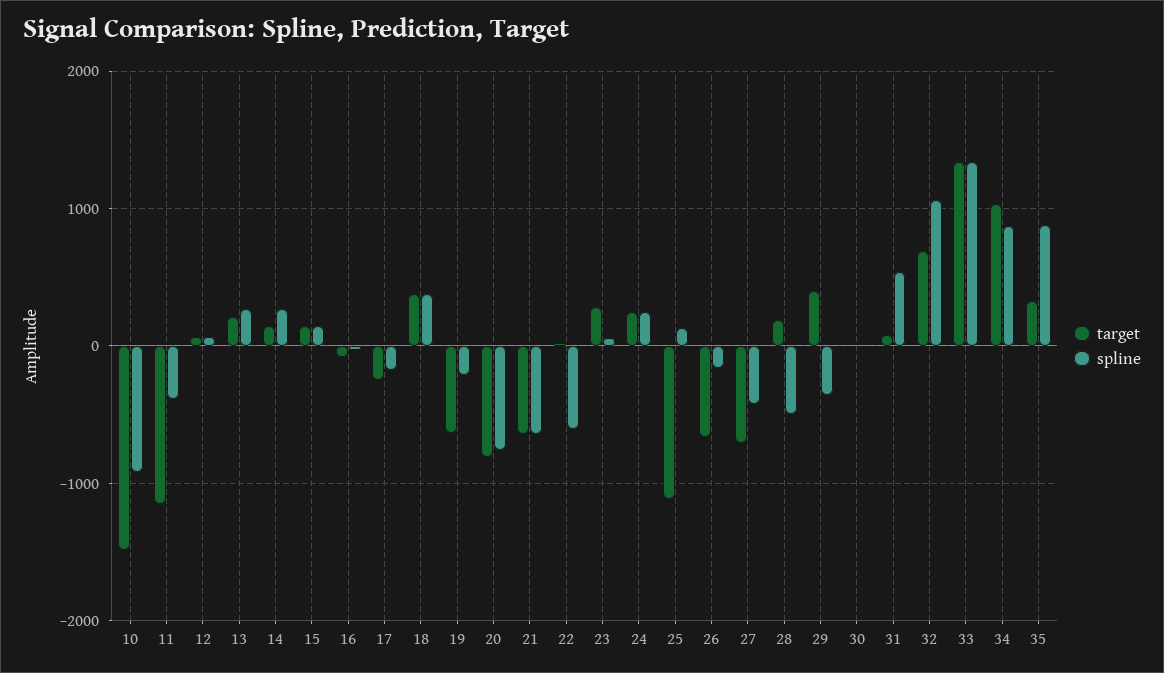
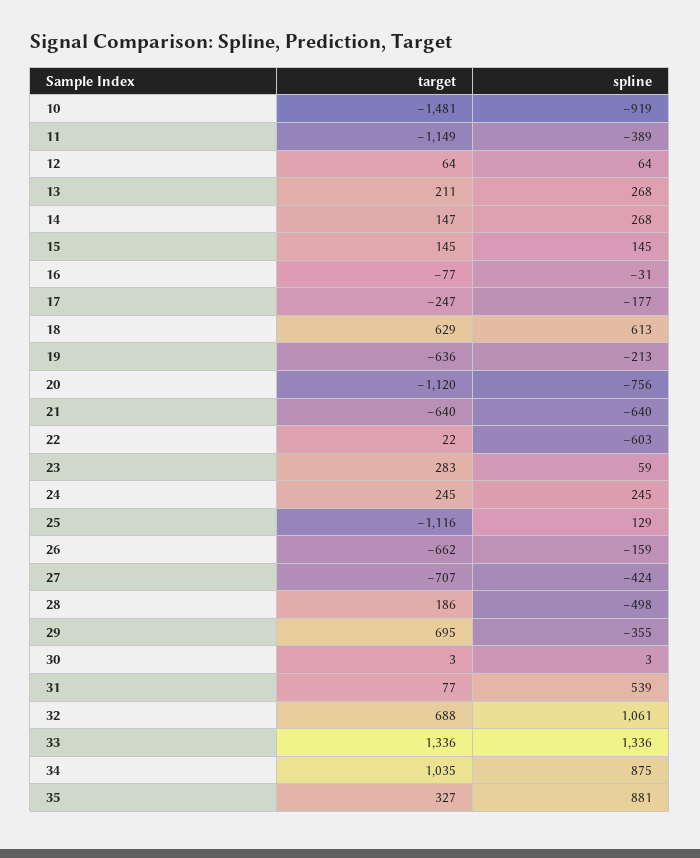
  {
    "target": {
      "10": -1481,
      "11": -1149,
      "12": 64,
      "13": 211,
      "14": 147,
      "15": 145,
      "16": -77,
      "17": -247,
-     "18": 400,
+     "18": 629,
      "19": -636,
-     "20": -800,
+     "20": -1120,
      "21": -640,
      "22": 22,
      "23": 283,
      "24": 245,
      "25": -1116,
      "26": -662,
      "27": -707,
      "28": 186,
-     "29": 400,
+     "29": 695,
      "30": 3,
      "31": 77,
      "32": 688,
      "33": 1336,
      "34": 1035,
      "35": 327
    },
    "spline": {
      "10": -919,
      "11": -389,
      "12": 64,
      "13": 268,
      "14": 268,
      "15": 145,
      "16": -31,
      "17": -177,
-     "18": 400,
+     "18": 613,
      "19": -213,
      "20": -756,
      "21": -640,
      "22": -603,
      "23": 59,
      "24": 245,
      "25": 129,
      "26": -159,
      "27": -424,
      "28": -498,
      "29": -355,
      "30": 3,
      "31": 539,
      "32": 1061,
      "33": 1336,
      "34": 875,
      "35": 881
    }
  }

